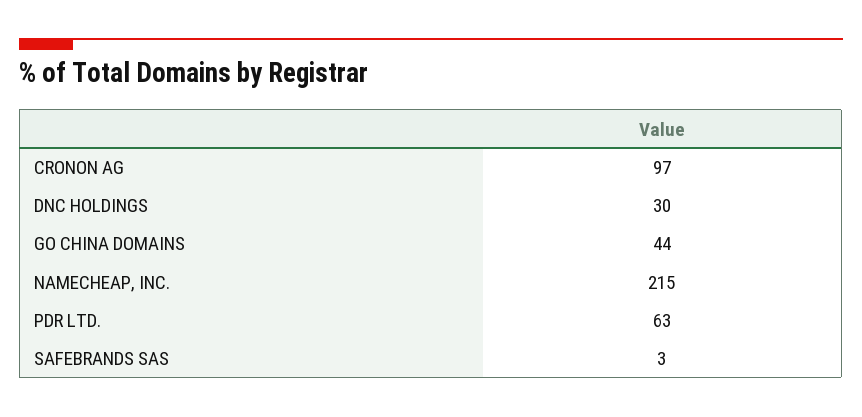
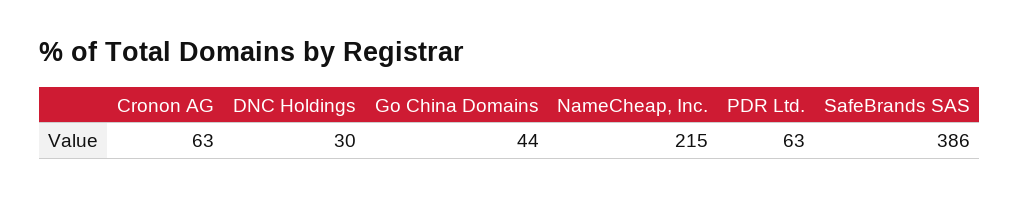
  {
-   "CRONON AG": 97,
+   "CRONON AG": 63,
    "DNC HOLDINGS": 30,
    "GO CHINA DOMAINS": 44,
    "NAMECHEAP, INC.": 215,
    "PDR LTD.": 63,
-   "SAFEBRANDS SAS": 3
+   "SAFEBRANDS SAS": 386
  }

